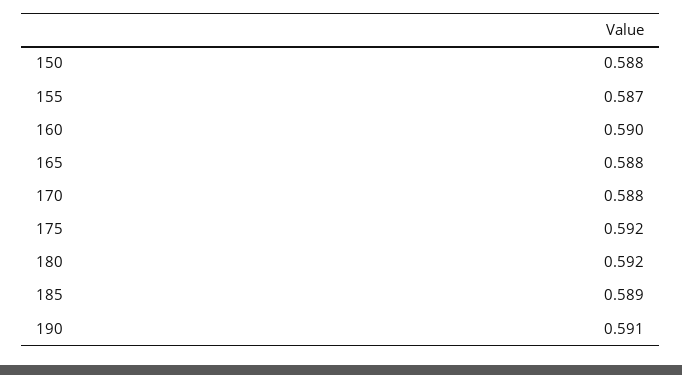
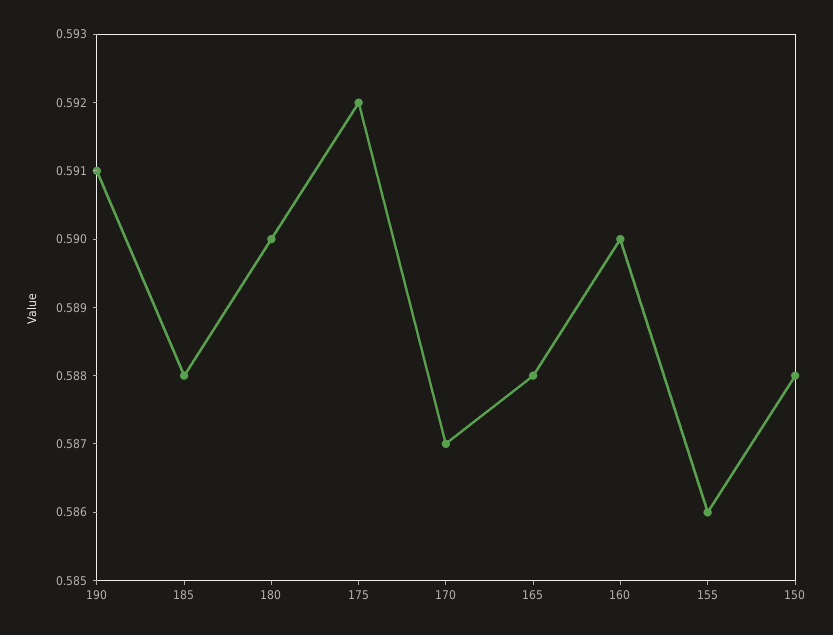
  {
    "150": 0.588,
-   "155": 0.587,
+   "155": 0.586,
    "160": 0.59,
    "165": 0.588,
-   "170": 0.588,
+   "170": 0.587,
    "175": 0.592,
-   "180": 0.592,
+   "180": 0.59,
-   "185": 0.589,
+   "185": 0.588,
    "190": 0.591
  }

